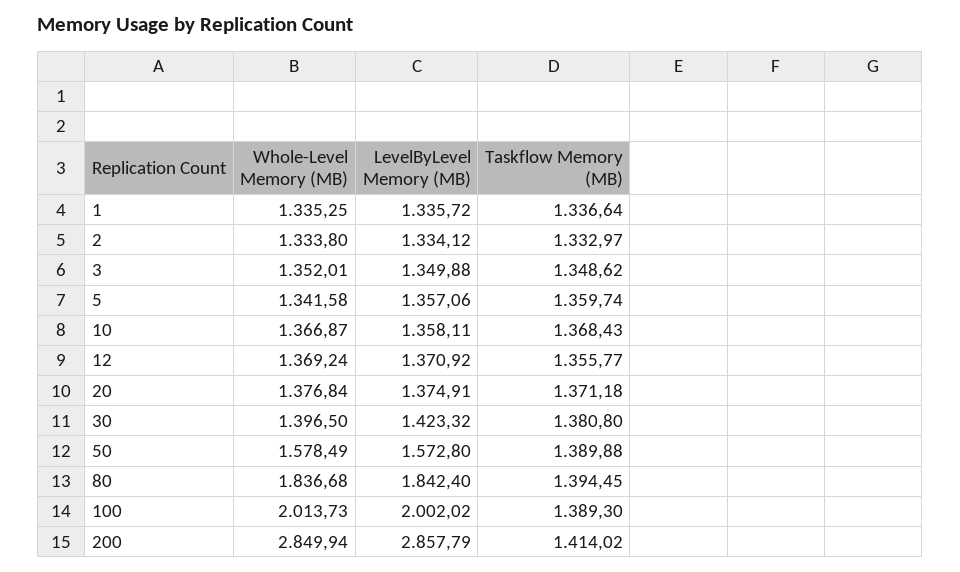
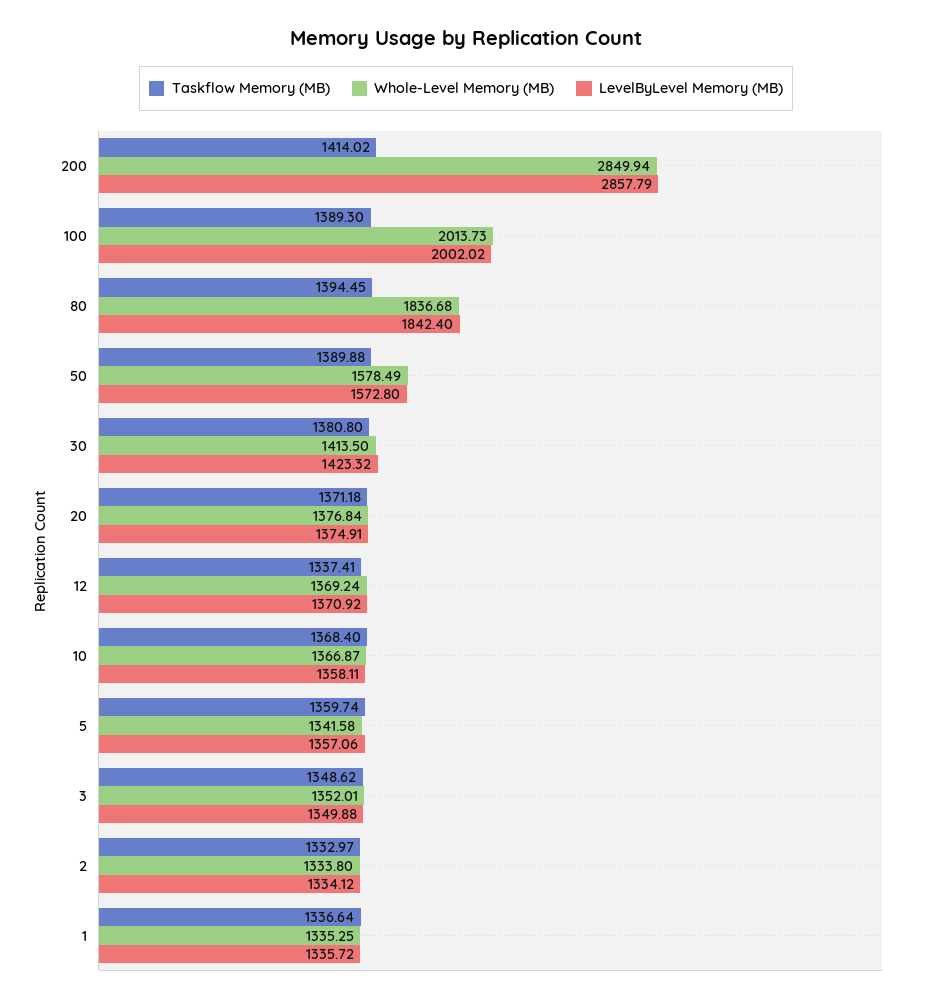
  {
    "Whole-Level Memory (MB)": {
      "1": 1335.25,
      "2": 1333.8,
      "3": 1352.01,
      "5": 1341.58,
      "10": 1366.87,
      "12": 1369.24,
      "20": 1376.84,
-     "30": 1396.5,
+     "30": 1413.5,
      "50": 1578.49,
      "80": 1836.68,
      "100": 2013.73,
      "200": 2849.94
    },
    "LevelByLevel Memory (MB)": {
      "1": 1335.72,
      "2": 1334.12,
      "3": 1349.88,
      "5": 1357.06,
      "10": 1358.11,
      "12": 1370.92,
      "20": 1374.91,
      "30": 1423.32,
      "50": 1572.8,
      "80": 1842.4,
      "100": 2002.02,
      "200": 2857.79
    },
    "Taskflow Memory (MB)": {
      "1": 1336.64,
      "2": 1332.97,
      "3": 1348.62,
      "5": 1359.74,
-     "10": 1368.43,
+     "10": 1368.4,
-     "12": 1355.77,
+     "12": 1337.41,
      "20": 1371.18,
      "30": 1380.8,
      "50": 1389.88,
      "80": 1394.45,
      "100": 1389.3,
      "200": 1414.02
    }
  }

